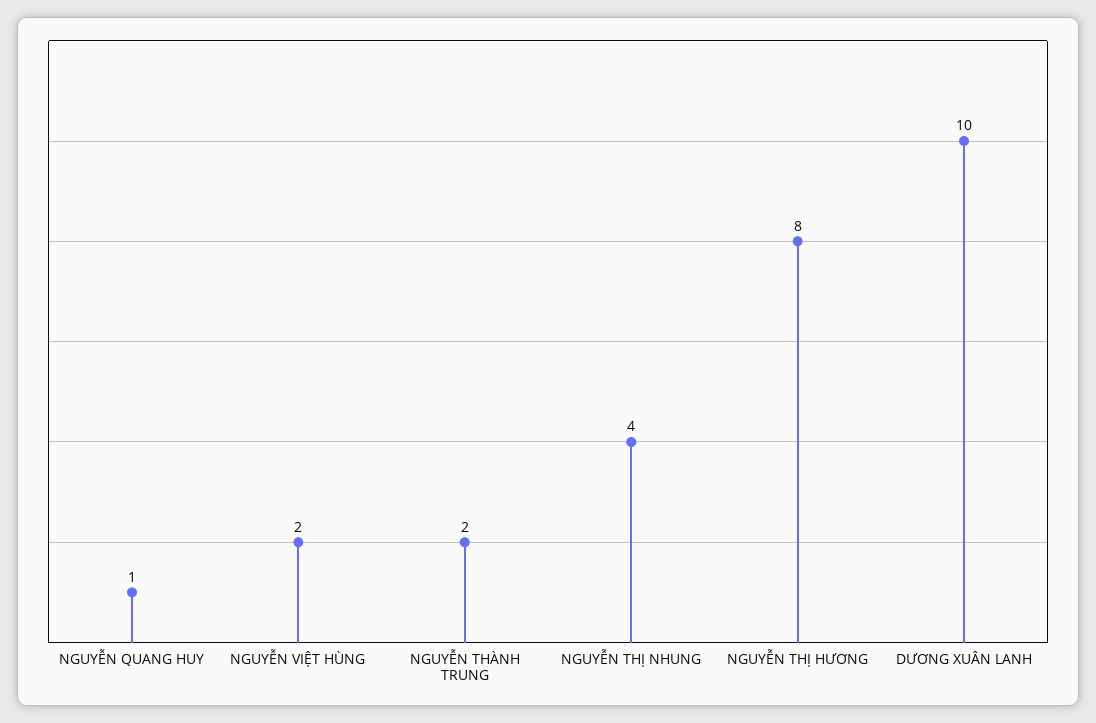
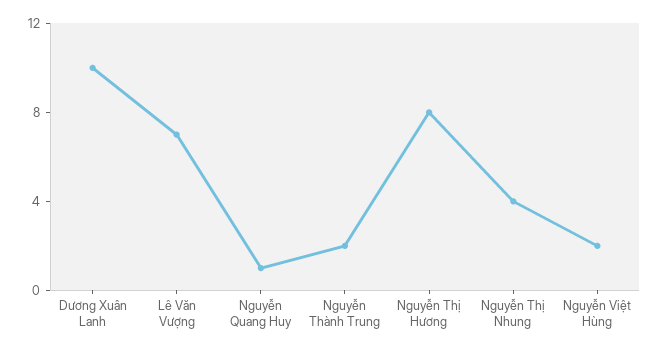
  {
    "NGUYỄN QUANG HUY": 1,
    "NGUYỄN VIỆT HÙNG": 2,
    "NGUYỄN THÀNH TRUNG": 2,
    "NGUYỄN THỊ NHUNG": 4,
    "NGUYỄN THỊ HƯƠNG": 8,
-   "DƯƠNG XUÂN LANH": 10
+   "DƯƠNG XUÂN LANH": 10,
+   "Lê Văn Vượng": 7
  }

